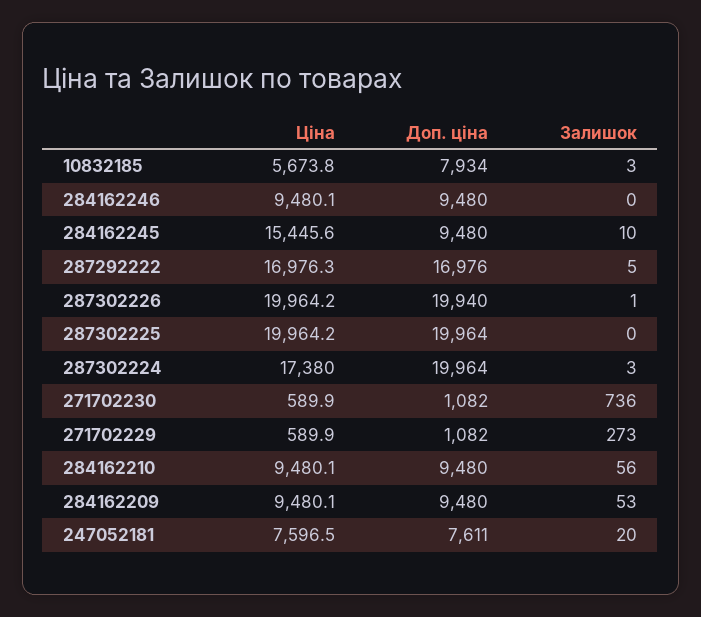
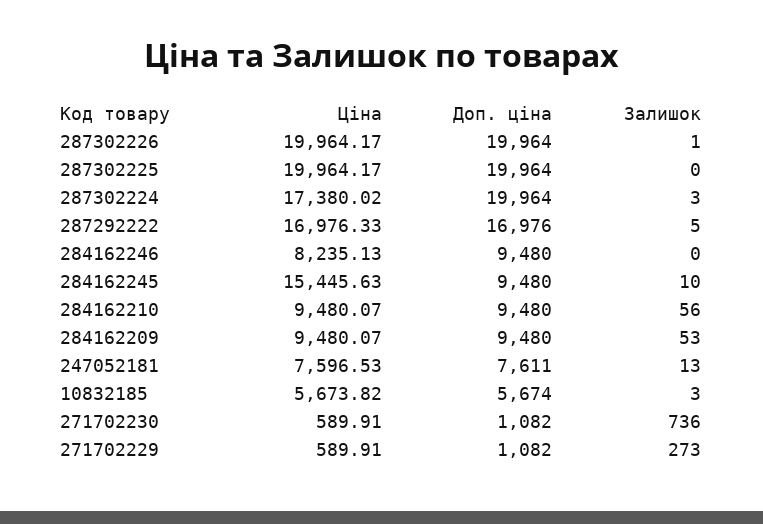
  {
    "Ціна": {
      "10832185": 5673.82,
-     "284162246": 9480.1,
+     "284162246": 8235.13,
      "284162245": 15445.63,
      "287292222": 16976.33,
      "287302226": 19964.17,
      "287302225": 19964.17,
      "287302224": 17380.02,
      "271702230": 589.91,
      "271702229": 589.91,
      "284162210": 9480.07,
      "284162209": 9480.07,
      "247052181": 7596.53
    },
    "Доп. ціна": {
-     "10832185": 7934,
+     "10832185": 5674,
      "284162246": 9480,
      "284162245": 9480,
      "287292222": 16976,
-     "287302226": 19940,
+     "287302226": 19964,
      "287302225": 19964,
      "287302224": 19964,
      "271702230": 1082,
      "271702229": 1082,
      "284162210": 9480,
      "284162209": 9480,
      "247052181": 7611
    },
    "Залишок": {
      "10832185": 3,
      "284162246": 0,
      "284162245": 10,
      "287292222": 5,
      "287302226": 1,
      "287302225": 0,
      "287302224": 3,
      "271702230": 736,
      "271702229": 273,
      "284162210": 56,
      "284162209": 53,
-     "247052181": 20
+     "247052181": 13
    }
  }

